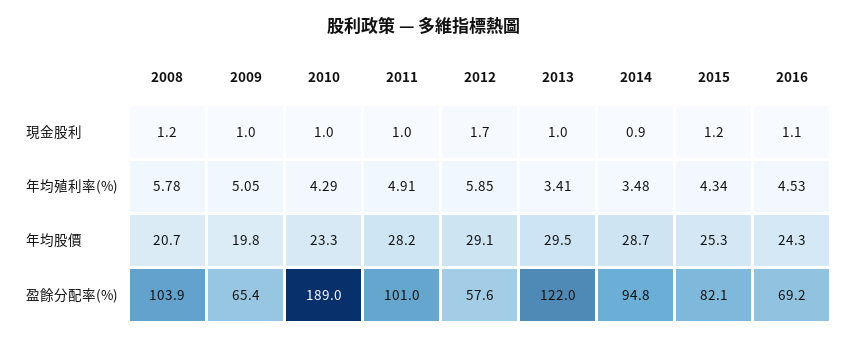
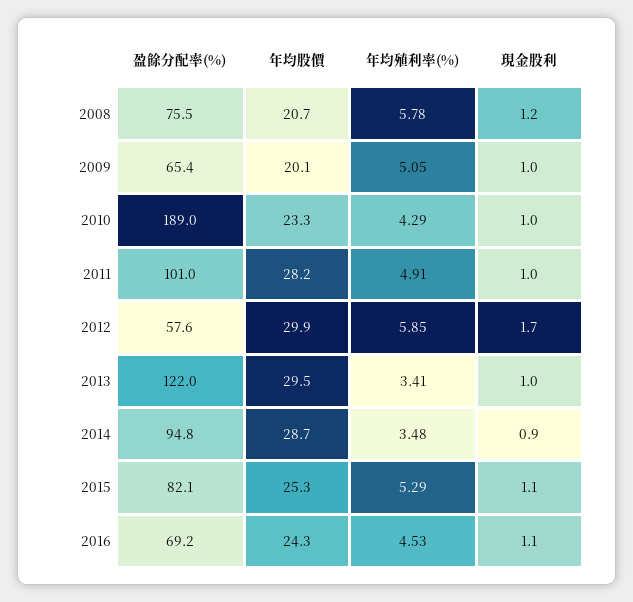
  {
    "2008": {
      "現金股利": 1.2,
      "年均殖利率(%)": 5.78,
      "年均股價": 20.7,
-     "盈餘分配率(%)": 103.9
+     "盈餘分配率(%)": 75.5
    },
    "2009": {
      "現金股利": 1,
      "年均殖利率(%)": 5.05,
-     "年均股價": 19.8,
+     "年均股價": 20.1,
      "盈餘分配率(%)": 65.4
    },
    "2010": {
      "現金股利": 1,
      "年均殖利率(%)": 4.29,
      "年均股價": 23.3,
      "盈餘分配率(%)": 189
    },
    "2011": {
      "現金股利": 1,
      "年均殖利率(%)": 4.91,
      "年均股價": 28.2,
      "盈餘分配率(%)": 101
    },
    "2012": {
      "現金股利": 1.7,
      "年均殖利率(%)": 5.85,
-     "年均股價": 29.1,
+     "年均股價": 29.9,
      "盈餘分配率(%)": 57.6
    },
    "2013": {
      "現金股利": 1,
      "年均殖利率(%)": 3.41,
      "年均股價": 29.5,
      "盈餘分配率(%)": 122
    },
    "2014": {
      "現金股利": 0.9,
      "年均殖利率(%)": 3.48,
      "年均股價": 28.7,
      "盈餘分配率(%)": 94.8
    },
    "2015": {
-     "現金股利": 1.2,
+     "現金股利": 1.1,
-     "年均殖利率(%)": 4.34,
+     "年均殖利率(%)": 5.29,
      "年均股價": 25.3,
      "盈餘分配率(%)": 82.1
    },
    "2016": {
      "現金股利": 1.1,
      "年均殖利率(%)": 4.53,
      "年均股價": 24.3,
      "盈餘分配率(%)": 69.2
    }
  }

